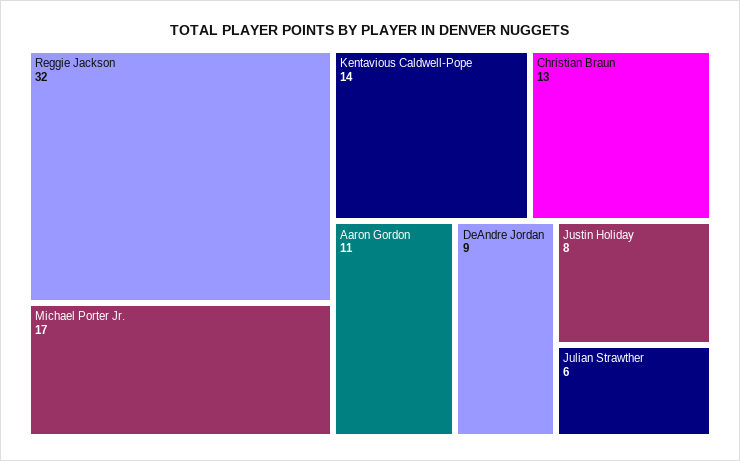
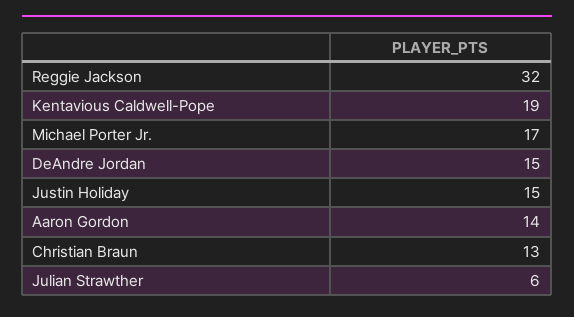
  {
    "Reggie Jackson": 32,
    "Michael Porter Jr.": 17,
-   "Kentavious Caldwell-Pope": 14,
+   "Kentavious Caldwell-Pope": 19,
    "Christian Braun": 13,
-   "Aaron Gordon": 11,
+   "Aaron Gordon": 14,
-   "DeAndre Jordan": 9,
+   "DeAndre Jordan": 15,
-   "Justin Holiday": 8,
+   "Justin Holiday": 15,
    "Julian Strawther": 6
  }

